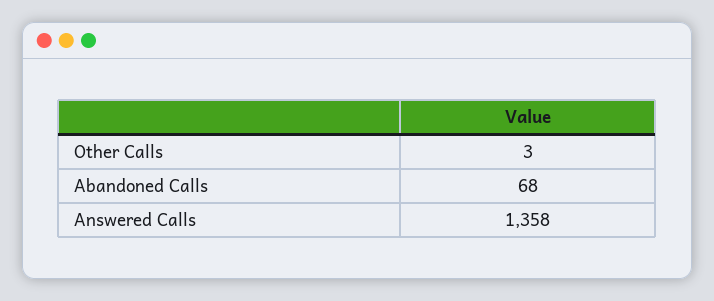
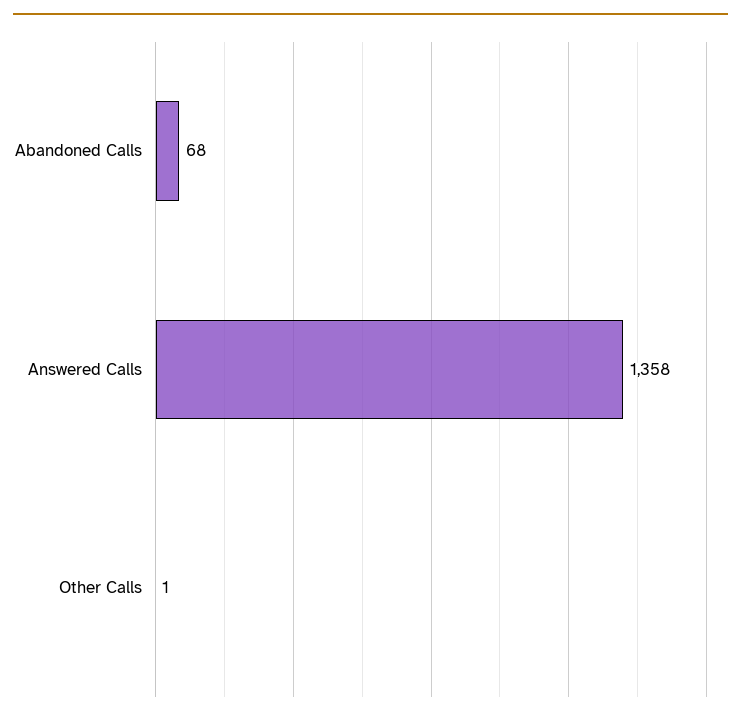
  {
-   "Other Calls": 3,
+   "Other Calls": 1,
    "Abandoned Calls": 68,
    "Answered Calls": 1358
  }

